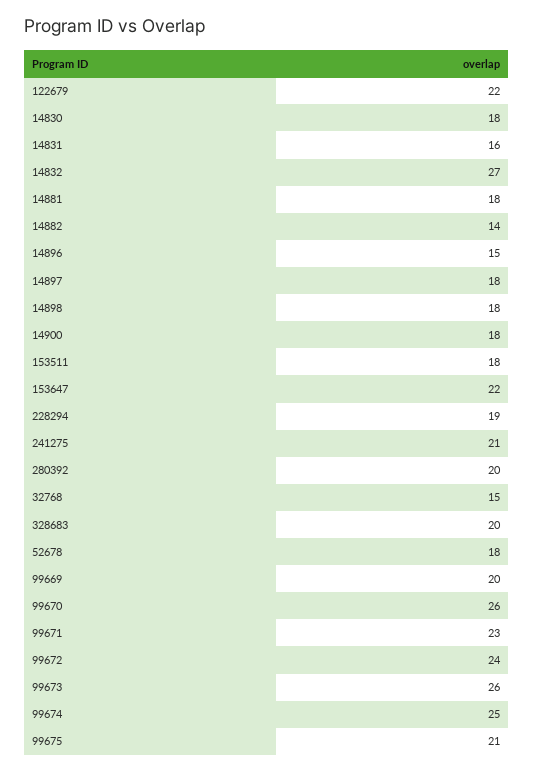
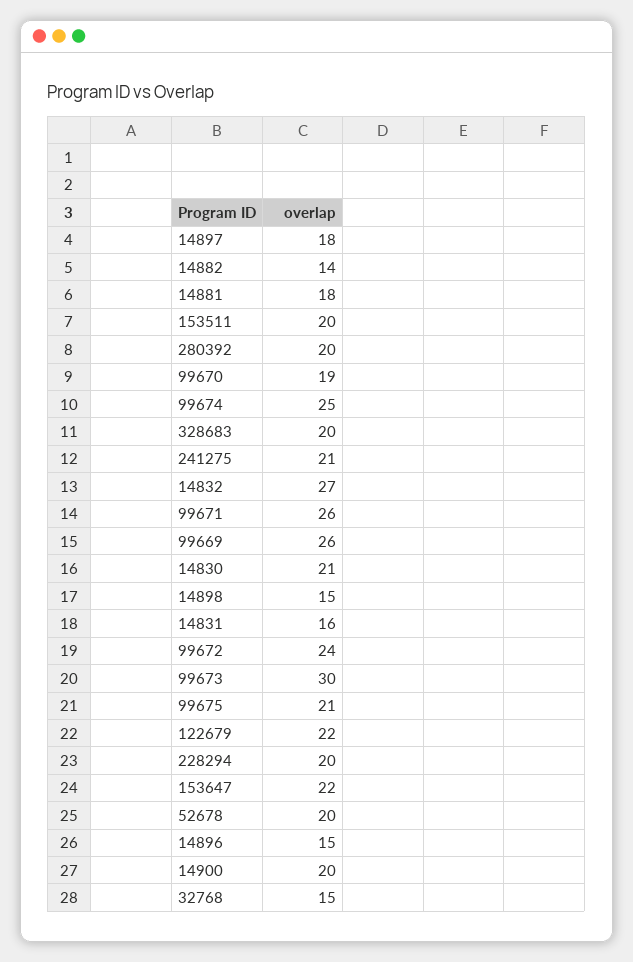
  {
    "122679": 22,
-   "14830": 18,
+   "14830": 21,
    "14831": 16,
    "14832": 27,
    "14881": 18,
    "14882": 14,
    "14896": 15,
    "14897": 18,
-   "14898": 18,
+   "14898": 15,
-   "14900": 18,
+   "14900": 20,
-   "153511": 18,
+   "153511": 20,
    "153647": 22,
-   "228294": 19,
+   "228294": 20,
    "241275": 21,
    "280392": 20,
    "32768": 15,
    "328683": 20,
-   "52678": 18,
+   "52678": 20,
-   "99669": 20,
+   "99669": 26,
-   "99670": 26,
+   "99670": 19,
-   "99671": 23,
+   "99671": 26,
    "99672": 24,
-   "99673": 26,
+   "99673": 30,
    "99674": 25,
    "99675": 21
  }

